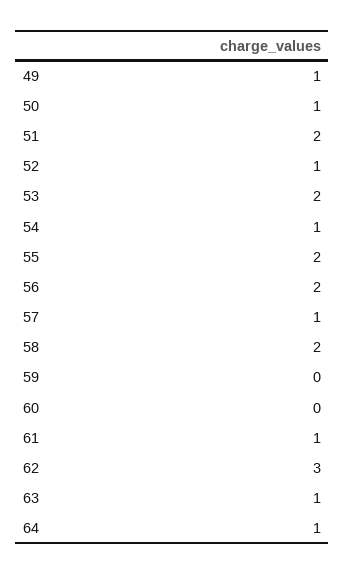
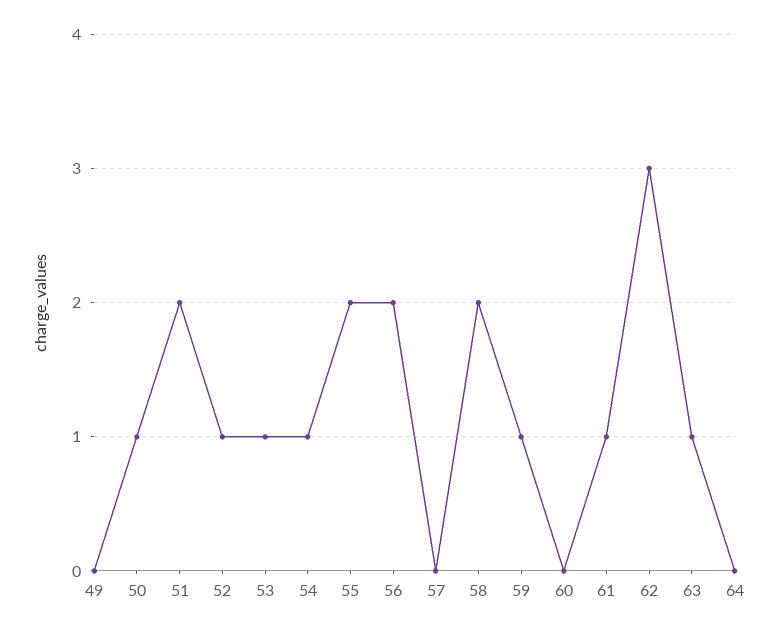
  {
-   "49": 1,
+   "49": 0,
    "50": 1,
    "51": 2,
    "52": 1,
-   "53": 2,
+   "53": 1,
    "54": 1,
    "55": 2,
    "56": 2,
-   "57": 1,
+   "57": 0,
    "58": 2,
-   "59": 0,
+   "59": 1,
    "60": 0,
    "61": 1,
    "62": 3,
    "63": 1,
-   "64": 1
+   "64": 0
  }

